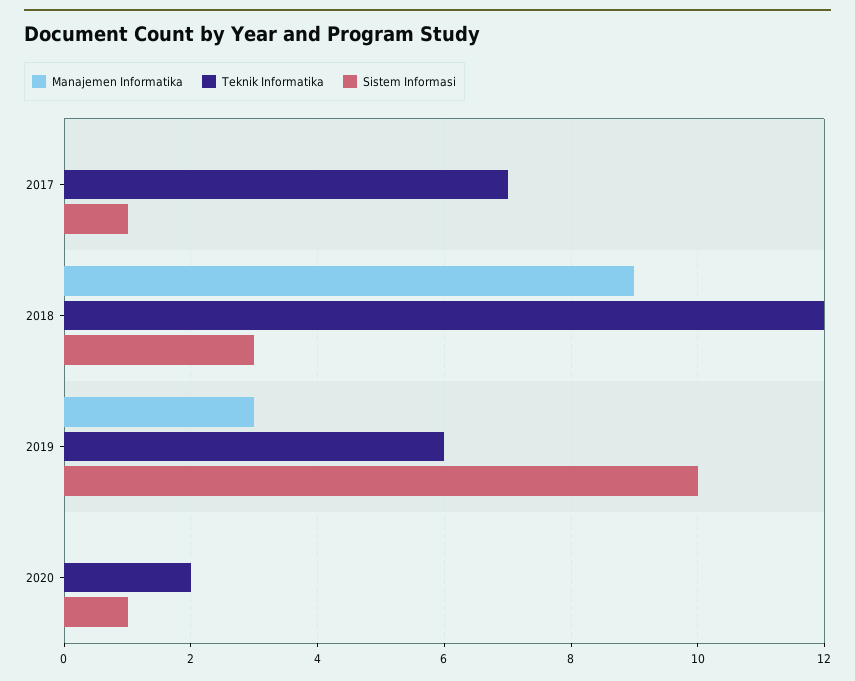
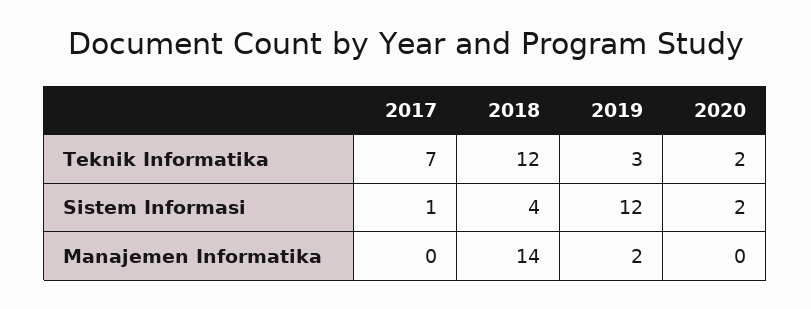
  {
    "Manajemen Informatika": {
      "2017": 0,
-     "2018": 9,
+     "2018": 14,
-     "2019": 3,
+     "2019": 2,
      "2020": 0
    },
    "Teknik Informatika": {
      "2017": 7,
      "2018": 12,
-     "2019": 6,
+     "2019": 3,
      "2020": 2
    },
    "Sistem Informasi": {
      "2017": 1,
-     "2018": 3,
+     "2018": 4,
-     "2019": 10,
+     "2019": 12,
-     "2020": 1
+     "2020": 2
    }
  }

